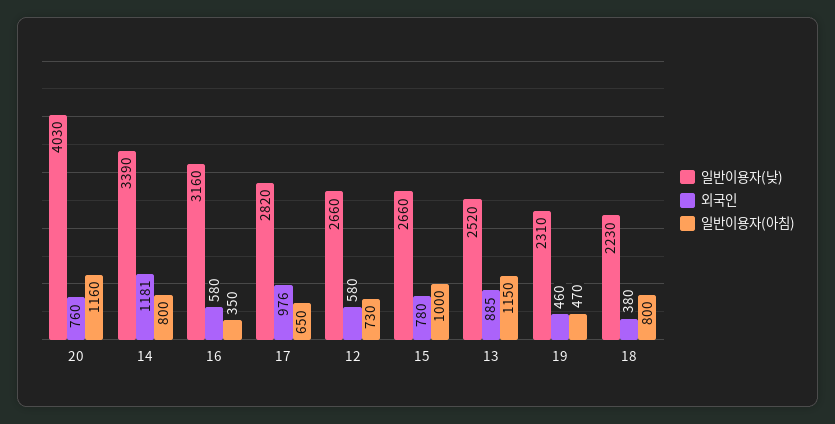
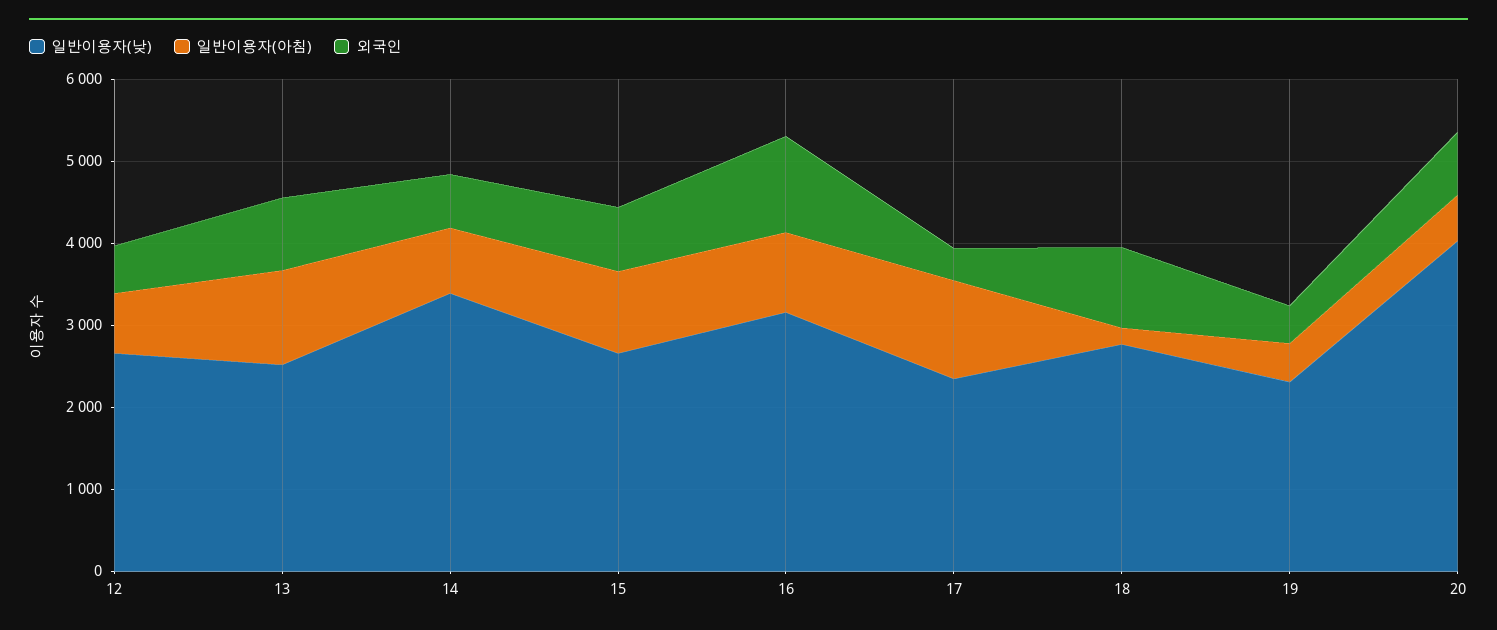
  {
    "일반이용자(낮)": {
      "20": 4030,
      "14": 3390,
      "16": 3160,
-     "17": 2820,
+     "17": 2400,
      "12": 2660,
      "15": 2660,
      "13": 2520,
      "19": 2310,
-     "18": 2230
+     "18": 2800
    },
    "외국인": {
      "20": 760,
-     "14": 1181,
+     "14": 600,
-     "16": 580,
+     "16": 1200,
-     "17": 976,
+     "17": 400,
      "12": 580,
      "15": 780,
      "13": 885,
      "19": 460,
-     "18": 380
+     "18": 1000
    },
    "일반이용자(아침)": {
-     "20": 1160,
+     "20": 600,
      "14": 800,
-     "16": 350,
+     "16": 1000,
-     "17": 650,
+     "17": 1200,
      "12": 730,
      "15": 1000,
      "13": 1150,
      "19": 470,
-     "18": 800
+     "18": 200
    }
  }

